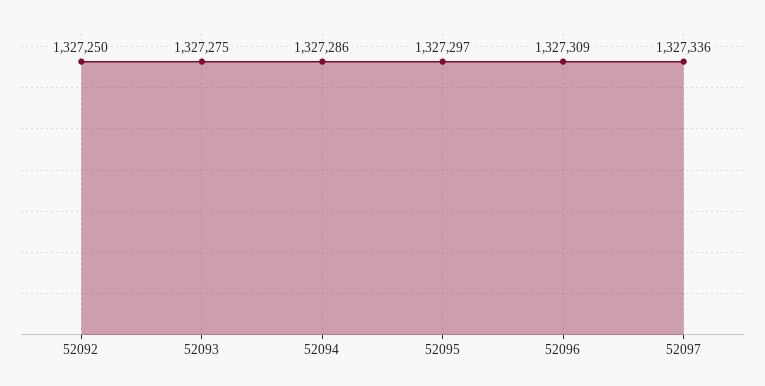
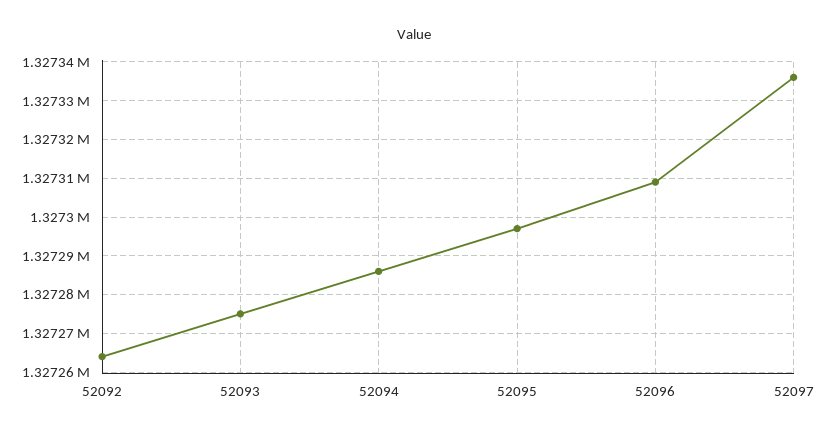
  {
-   "52092": 1327250,
+   "52092": 1327265,
    "52093": 1327275,
    "52094": 1327286,
    "52095": 1327297,
    "52096": 1327309,
    "52097": 1327336
  }

